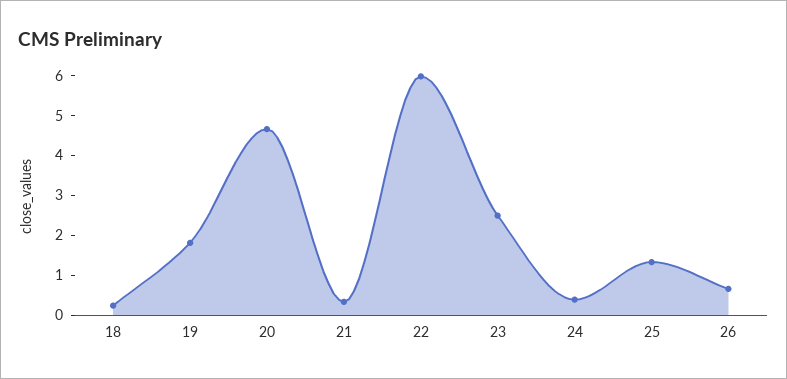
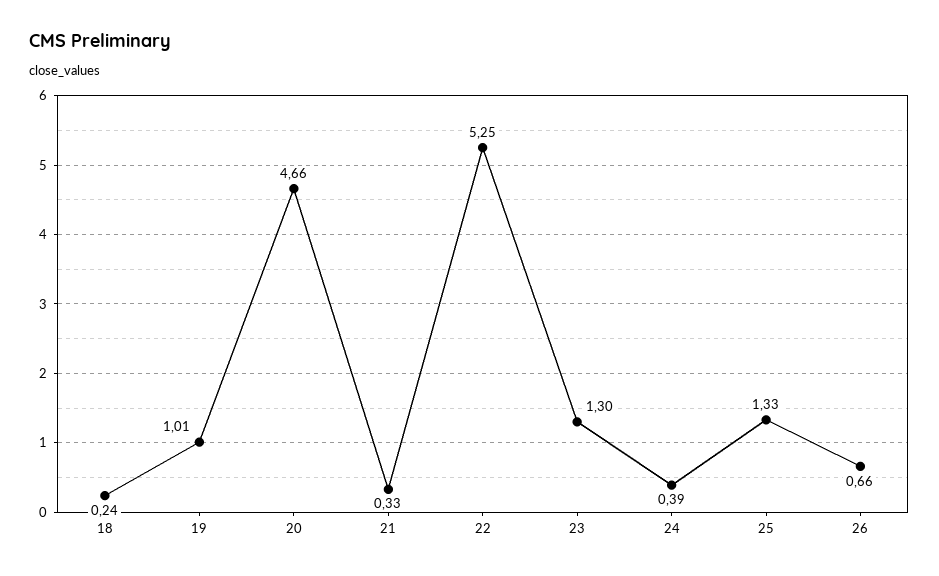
  {
    "18": 0.24,
-   "19": 1.75,
+   "19": 1.01,
    "20": 4.66,
    "21": 0.33,
-   "22": 6,
+   "22": 5.25,
-   "23": 2.5,
+   "23": 1.3,
    "24": 0.39,
    "25": 1.33,
    "26": 0.66
  }

